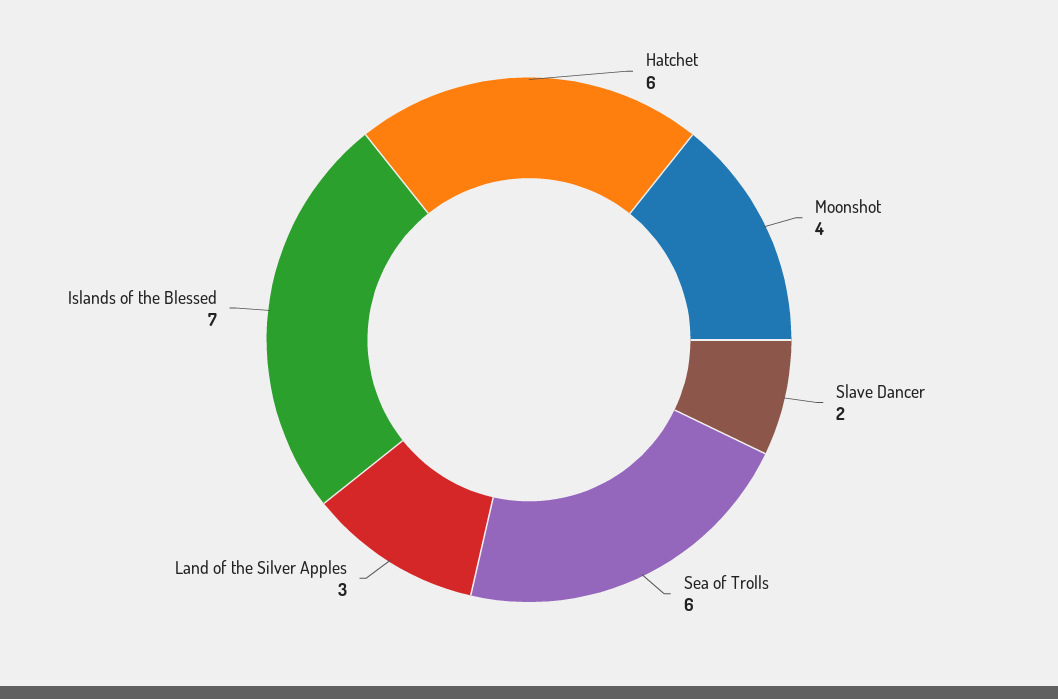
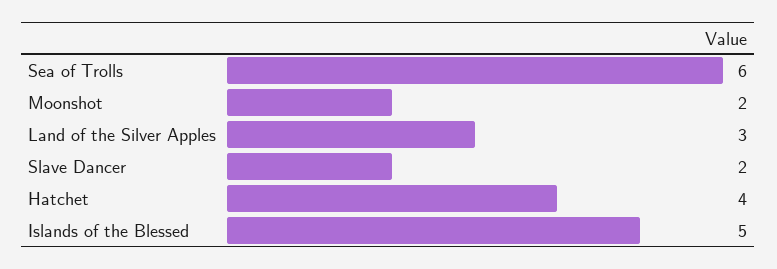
  {
-   "Hatchet": 6,
+   "Hatchet": 4,
-   "Moonshot": 4,
+   "Moonshot": 2,
    "Slave Dancer": 2,
    "Sea of Trolls": 6,
    "Land of the Silver Apples": 3,
-   "Islands of the Blessed": 7
+   "Islands of the Blessed": 5
  }

